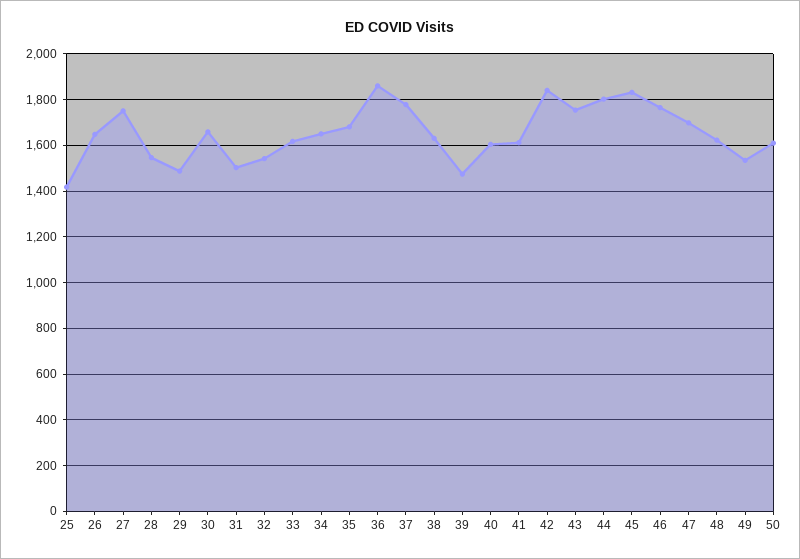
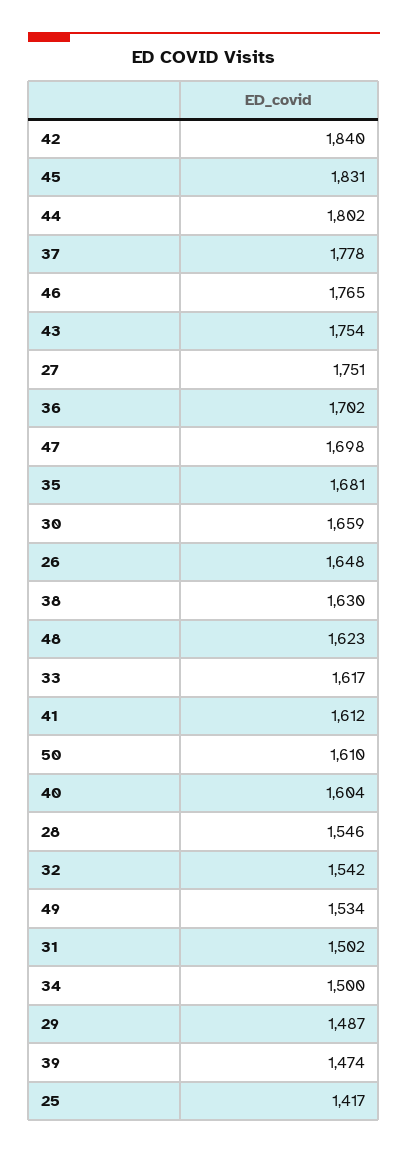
  {
    "25": 1417,
    "26": 1648,
    "27": 1751,
    "28": 1546,
    "29": 1487,
    "30": 1659,
    "31": 1502,
    "32": 1542,
    "33": 1617,
-   "34": 1650,
+   "34": 1500,
    "35": 1681,
-   "36": 1850,
+   "36": 1702,
    "37": 1778,
    "38": 1630,
    "39": 1474,
    "40": 1604,
    "41": 1612,
    "42": 1840,
    "43": 1754,
    "44": 1802,
    "45": 1831,
    "46": 1765,
    "47": 1698,
    "48": 1623,
    "49": 1534,
    "50": 1610
  }

